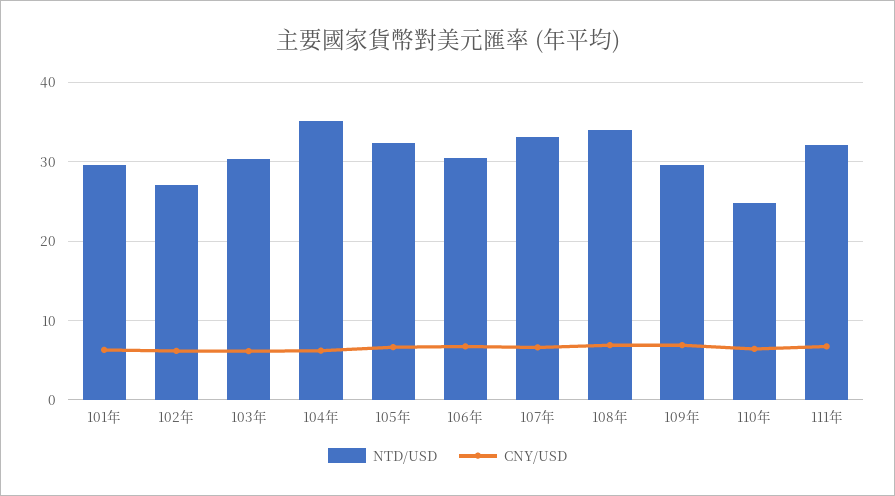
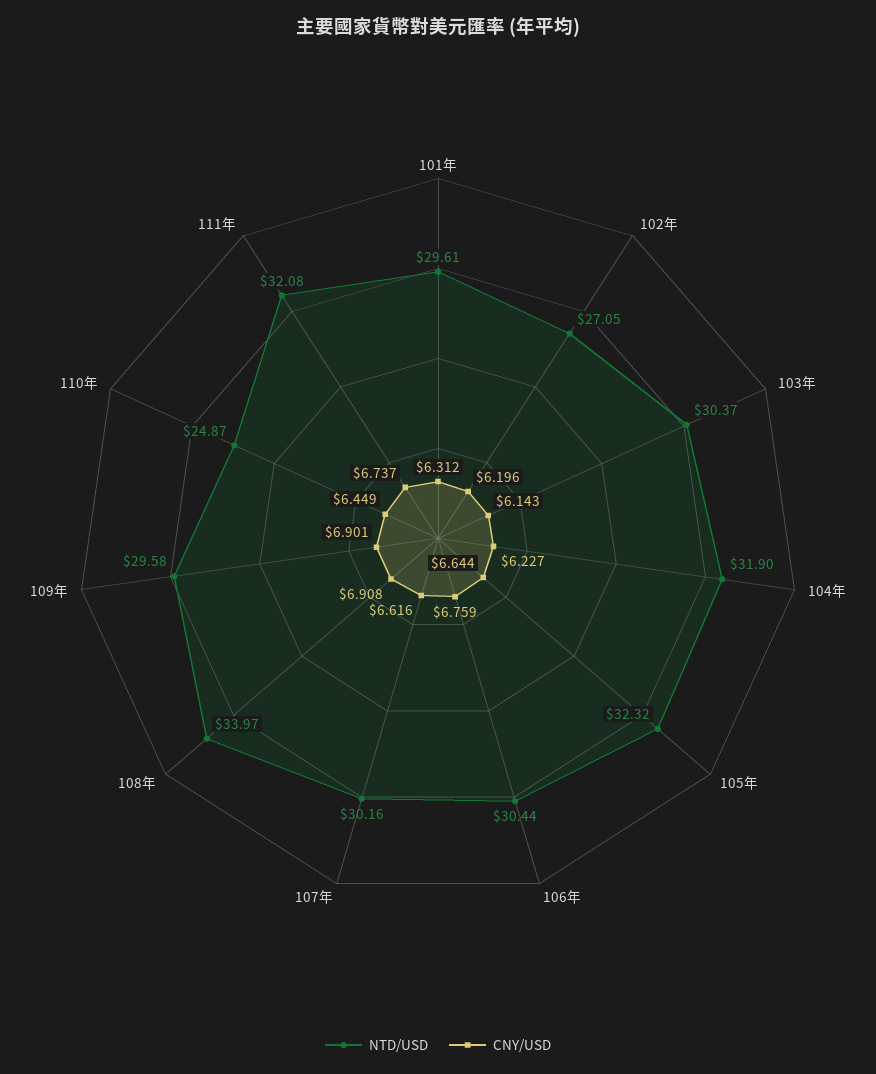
  {
    "NTD/USD": {
      "101年": 29.61,
      "102年": 27.05,
      "103年": 30.37,
-     "104年": 35,
+     "104年": 31.9,
      "105年": 32.32,
      "106年": 30.44,
-     "107年": 33,
+     "107年": 30.16,
      "108年": 33.97,
      "109年": 29.58,
      "110年": 24.87,
      "111年": 32.08
    },
    "CNY/USD": {
      "101年": 6.312,
      "102年": 6.196,
      "103年": 6.143,
      "104年": 6.227,
      "105年": 6.644,
      "106年": 6.759,
      "107年": 6.616,
      "108年": 6.908,
      "109年": 6.901,
      "110年": 6.449,
      "111年": 6.737
    }
  }

